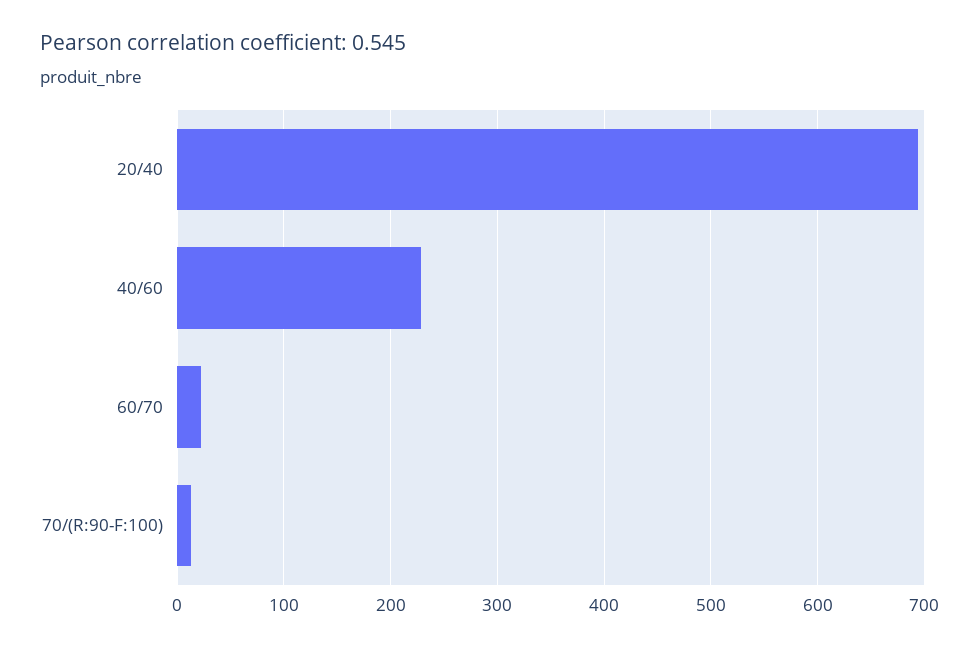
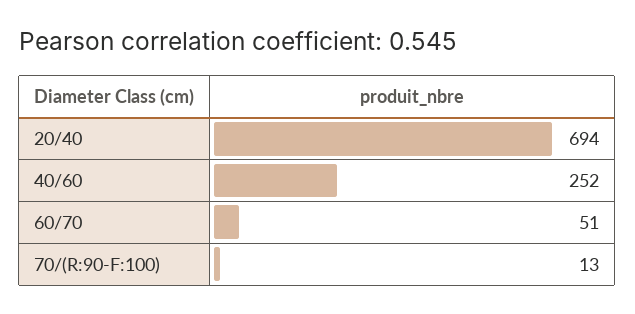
  {
    "20/40": 694,
-   "40/60": 230,
+   "40/60": 252,
-   "60/70": 20,
+   "60/70": 51,
    "70/(R:90-F:100)": 13
  }

